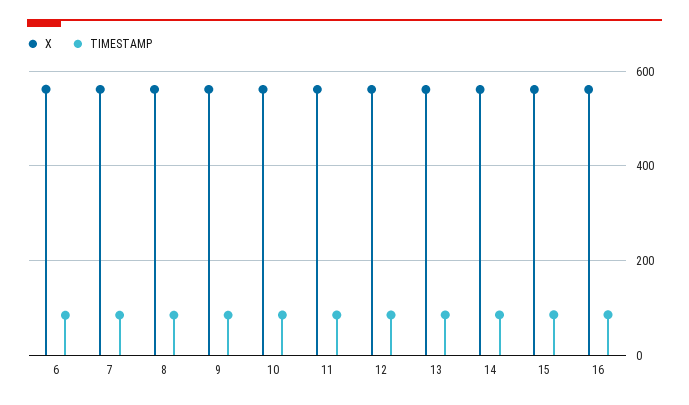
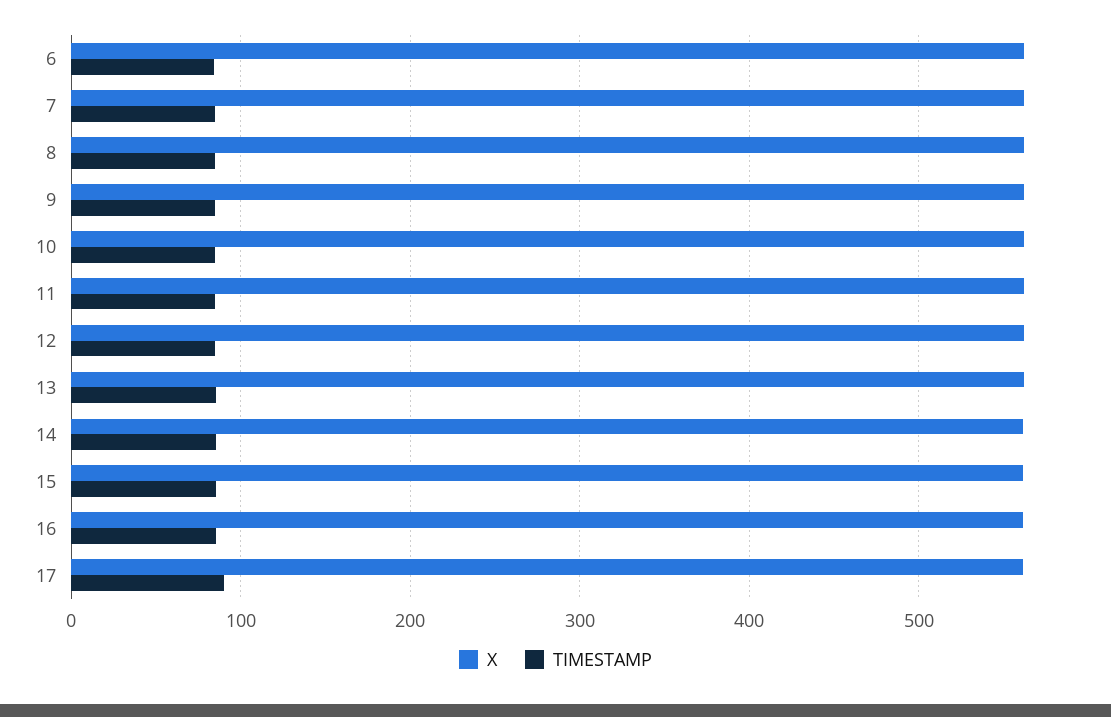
  {
    "X": {
      "6": 560,
      "7": 560,
      "8": 560,
      "9": 560,
      "10": 560,
      "11": 560,
      "12": 560,
      "13": 560,
      "14": 560,
      "15": 560,
-     "16": 560
+     "16": 560,
+     "17": 560
    },
    "TIMESTAMP": {
      "6": 80,
      "7": 80,
      "8": 80,
      "9": 80,
      "10": 80,
      "11": 90,
      "12": 90,
      "13": 90,
      "14": 90,
      "15": 90,
-     "16": 90
+     "16": 90,
+     "17": 90
    }
  }

